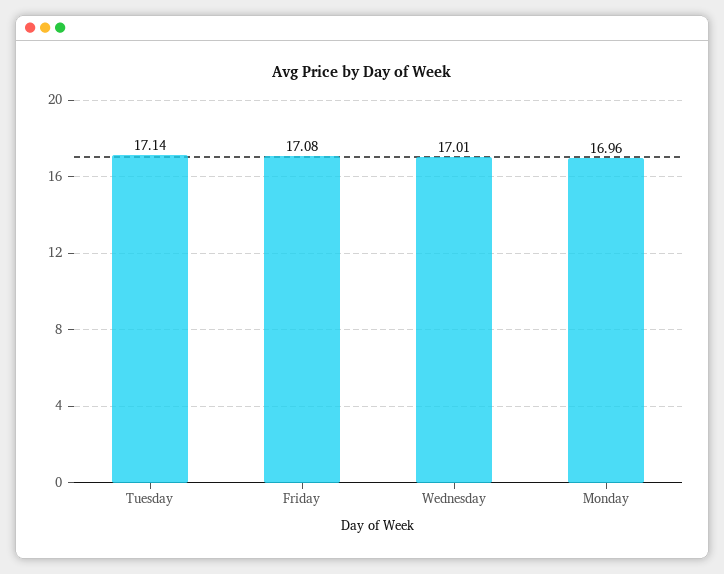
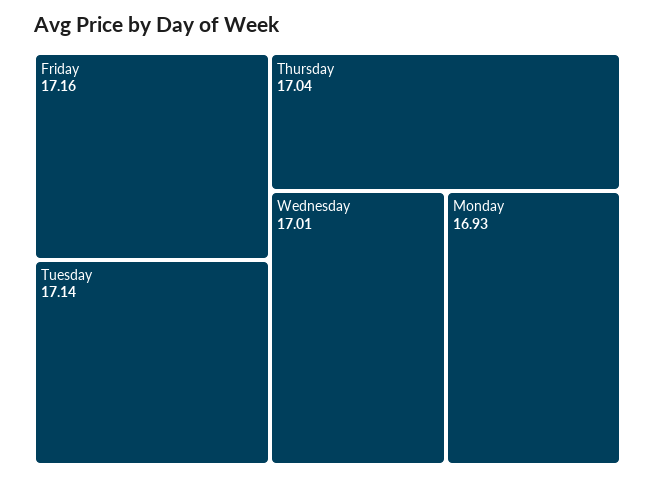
  {
    "Tuesday": 17.14,
-   "Friday": 17.08,
+   "Friday": 17.16,
    "Wednesday": 17.01,
-   "Monday": 16.96
+   "Monday": 16.93,
+   "Thursday": 17.04
  }

